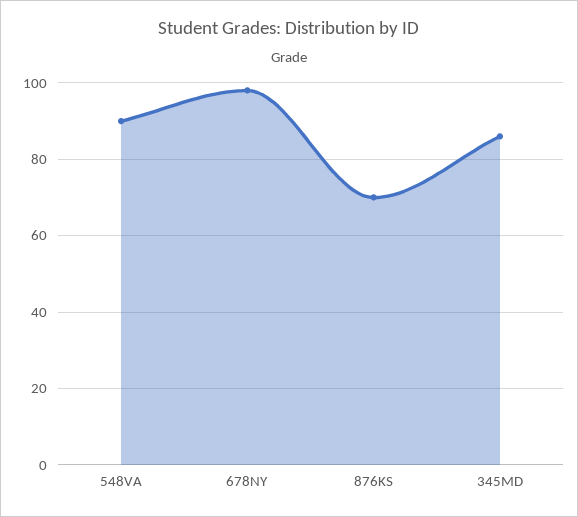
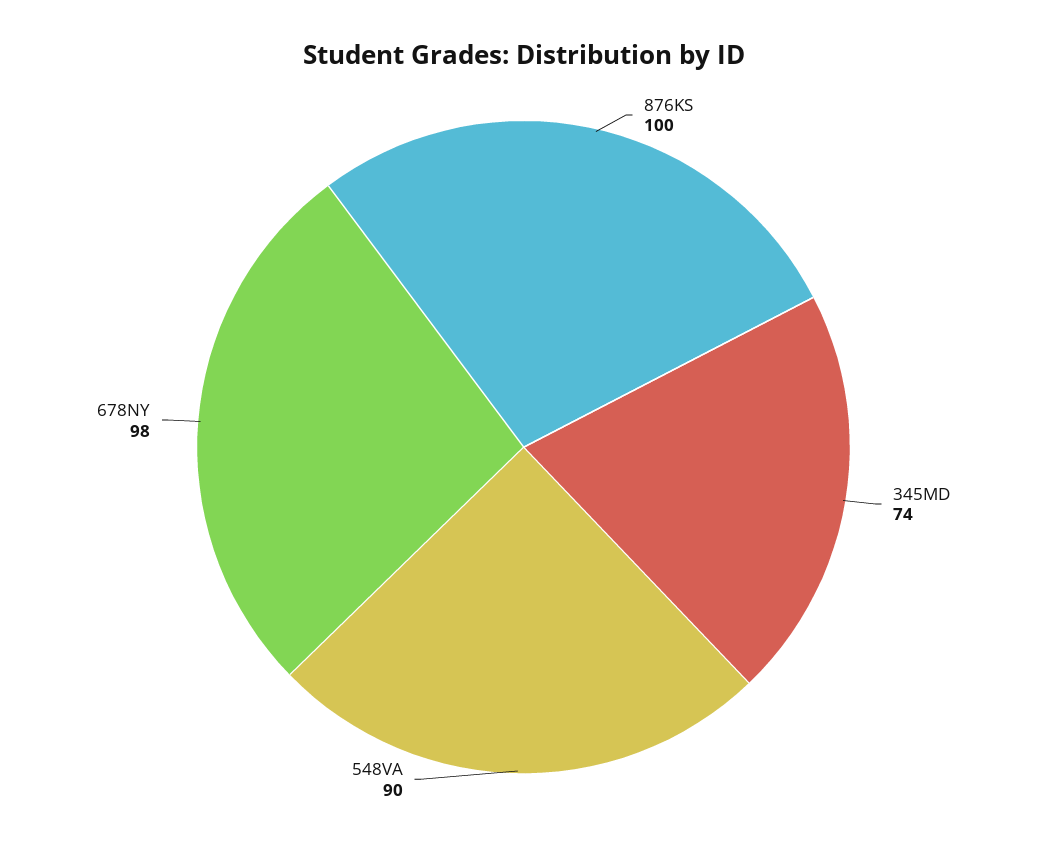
  {
    "548VA": 90,
    "678NY": 98,
-   "876KS": 70,
+   "876KS": 100,
-   "345MD": 85
+   "345MD": 74
  }

